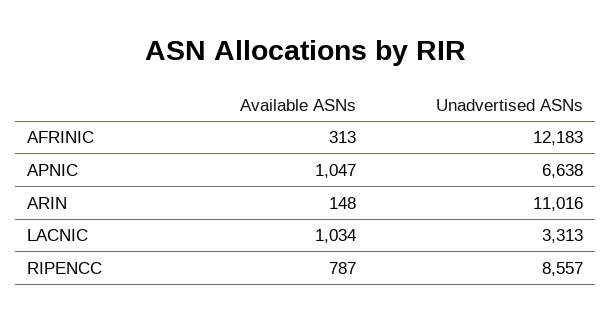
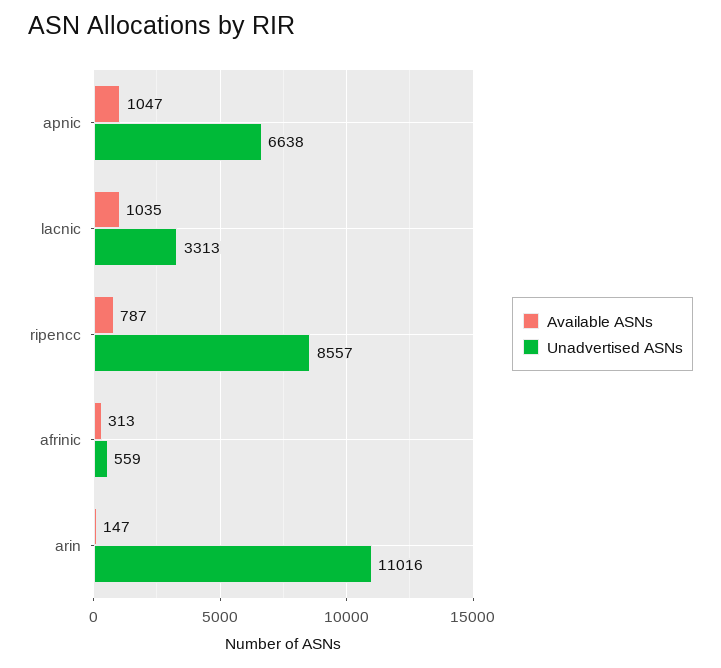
  {
    "Available ASNs": {
      "AFRINIC": 313,
      "APNIC": 1047,
-     "ARIN": 148,
+     "ARIN": 147,
-     "LACNIC": 1034,
+     "LACNIC": 1035,
      "RIPENCC": 787
    },
    "Unadvertised ASNs": {
-     "AFRINIC": 12183,
+     "AFRINIC": 559,
      "APNIC": 6638,
      "ARIN": 11016,
      "LACNIC": 3313,
      "RIPENCC": 8557
    }
  }

